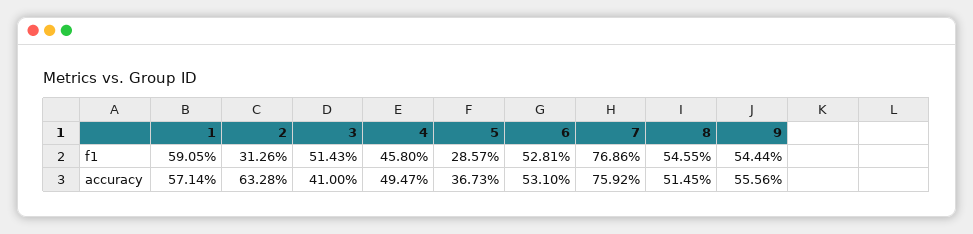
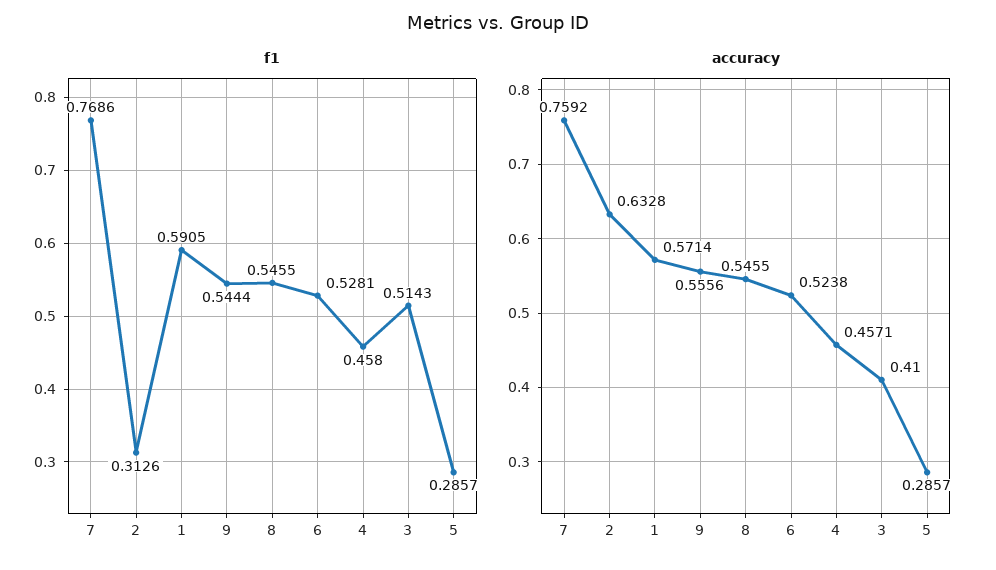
  {
    "f1": {
      "1": 0.5905,
      "2": 0.3126,
      "3": 0.5143,
      "4": 0.458,
      "5": 0.2857,
      "6": 0.5281,
      "7": 0.7686,
      "8": 0.5455,
      "9": 0.5444
    },
    "accuracy": {
      "1": 0.5714,
      "2": 0.6328,
      "3": 0.41,
-     "4": 0.4947,
+     "4": 0.4571,
-     "5": 0.3673,
+     "5": 0.2857,
-     "6": 0.531,
+     "6": 0.5238,
      "7": 0.7592,
-     "8": 0.5145,
+     "8": 0.5455,
      "9": 0.5556
    }
  }

